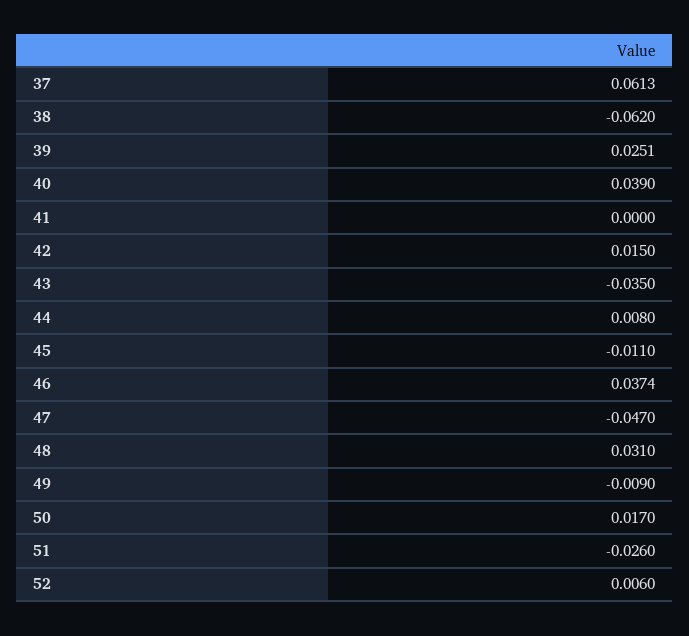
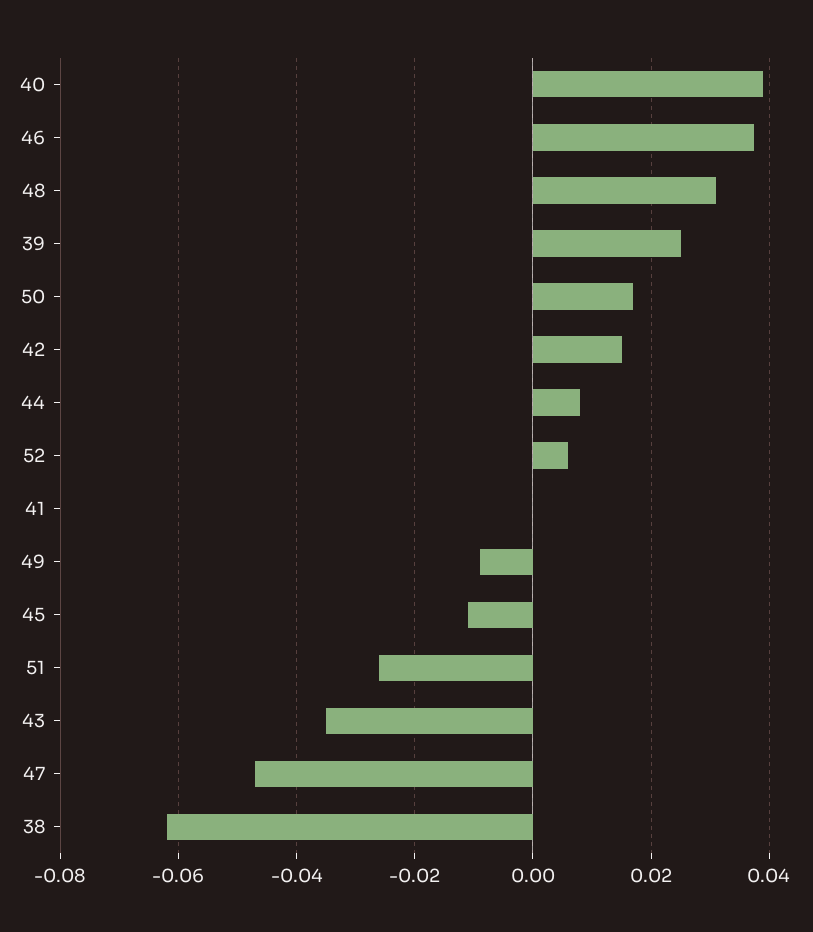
  {
-   "37": 0.0613,
    "38": -0.062,
    "39": 0.0251,
    "40": 0.039,
    "41": 0,
    "42": 0.015,
    "43": -0.035,
    "44": 0.008,
    "45": -0.011,
    "46": 0.0374,
    "47": -0.047,
    "48": 0.031,
    "49": -0.009,
    "50": 0.017,
    "51": -0.026,
    "52": 0.006
  }

